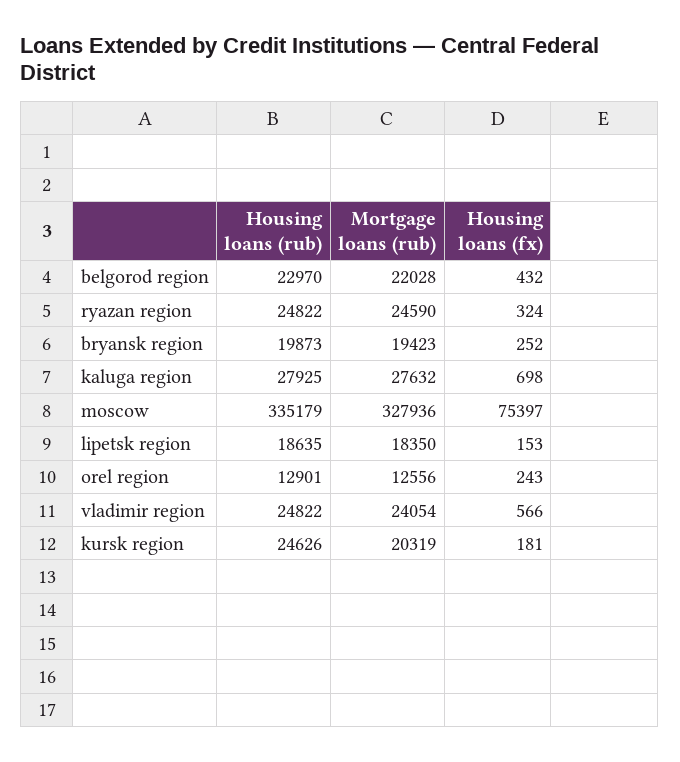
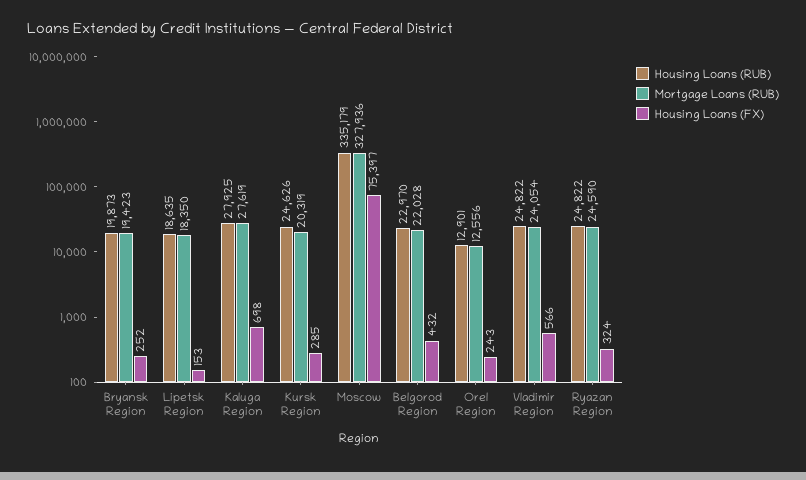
  {
    "Housing loans (rub)": {
      "belgorod region": 22970,
      "ryazan region": 24822,
      "bryansk region": 19873,
      "kaluga region": 27925,
      "moscow": 335179,
      "lipetsk region": 18635,
      "orel region": 12901,
      "vladimir region": 24822,
      "kursk region": 24626
    },
    "Mortgage loans (rub)": {
      "belgorod region": 22028,
      "ryazan region": 24590,
      "bryansk region": 19423,
-     "kaluga region": 27632,
+     "kaluga region": 27619,
      "moscow": 327936,
      "lipetsk region": 18350,
      "orel region": 12556,
      "vladimir region": 24054,
      "kursk region": 20319
    },
    "Housing loans (fx)": {
      "belgorod region": 432,
      "ryazan region": 324,
      "bryansk region": 252,
      "kaluga region": 698,
      "moscow": 75397,
      "lipetsk region": 153,
      "orel region": 243,
      "vladimir region": 566,
-     "kursk region": 181
+     "kursk region": 285
    }
  }

